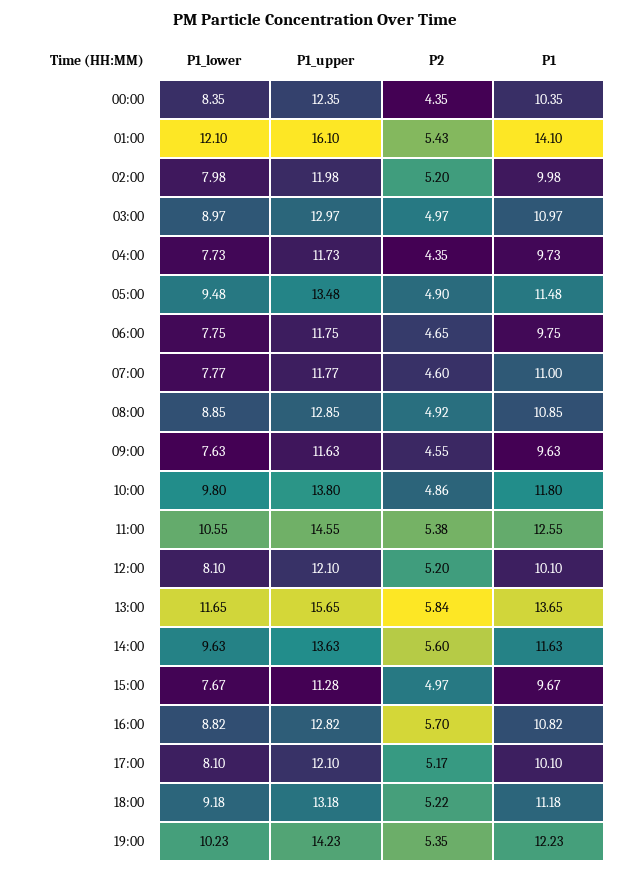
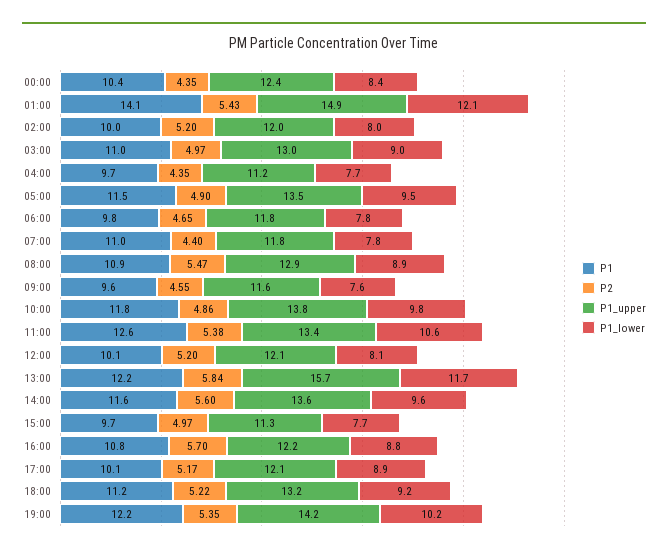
  {
    "P1_lower": {
      "00:00": 8.35,
      "01:00": 12.1,
      "02:00": 7.98,
      "03:00": 8.97,
      "04:00": 7.73,
      "05:00": 9.48,
      "06:00": 7.75,
      "07:00": 7.77,
      "08:00": 8.85,
      "09:00": 7.63,
      "10:00": 9.8,
      "11:00": 10.55,
      "12:00": 8.1,
      "13:00": 11.65,
      "14:00": 9.63,
      "15:00": 7.67,
      "16:00": 8.82,
-     "17:00": 8.1,
+     "17:00": 8.9,
      "18:00": 9.18,
      "19:00": 10.23
    },
    "P1_upper": {
      "00:00": 12.35,
-     "01:00": 16.1,
+     "01:00": 14.9,
      "02:00": 11.98,
      "03:00": 12.97,
-     "04:00": 11.73,
+     "04:00": 11.2,
      "05:00": 13.48,
      "06:00": 11.75,
      "07:00": 11.77,
      "08:00": 12.85,
      "09:00": 11.63,
      "10:00": 13.8,
-     "11:00": 14.55,
+     "11:00": 13.4,
      "12:00": 12.1,
      "13:00": 15.65,
      "14:00": 13.63,
      "15:00": 11.28,
-     "16:00": 12.82,
+     "16:00": 12.2,
      "17:00": 12.1,
      "18:00": 13.18,
      "19:00": 14.23
    },
    "P2": {
      "00:00": 4.35,
      "01:00": 5.43,
      "02:00": 5.2,
      "03:00": 4.97,
      "04:00": 4.35,
      "05:00": 4.9,
      "06:00": 4.65,
-     "07:00": 4.6,
+     "07:00": 4.4,
-     "08:00": 4.92,
+     "08:00": 5.47,
      "09:00": 4.55,
      "10:00": 4.86,
      "11:00": 5.38,
      "12:00": 5.2,
      "13:00": 5.84,
      "14:00": 5.6,
      "15:00": 4.97,
      "16:00": 5.7,
      "17:00": 5.17,
      "18:00": 5.22,
      "19:00": 5.35
    },
    "P1": {
      "00:00": 10.35,
      "01:00": 14.1,
      "02:00": 9.98,
      "03:00": 10.97,
      "04:00": 9.73,
      "05:00": 11.48,
      "06:00": 9.75,
      "07:00": 11,
      "08:00": 10.85,
      "09:00": 9.63,
      "10:00": 11.8,
      "11:00": 12.55,
      "12:00": 10.1,
-     "13:00": 13.65,
+     "13:00": 12.2,
      "14:00": 11.63,
      "15:00": 9.67,
      "16:00": 10.82,
      "17:00": 10.1,
      "18:00": 11.18,
      "19:00": 12.23
    }
  }

